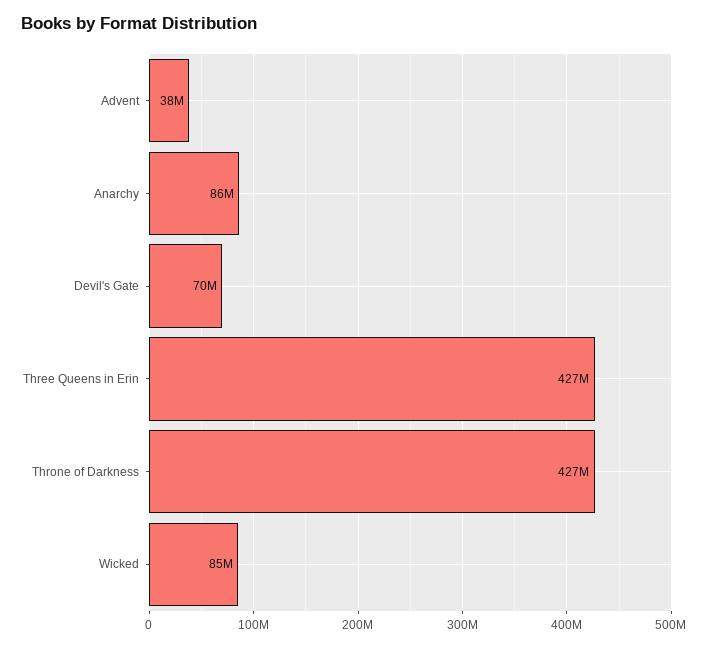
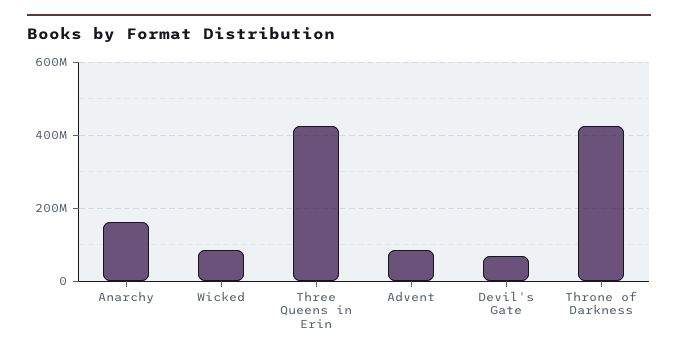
  {
-   "Advent": 38000000,
+   "Advent": 80000000,
-   "Anarchy": 86000000,
+   "Anarchy": 160000000,
    "Devil's Gate": 70000000,
    "Three Queens in Erin": 427000000,
    "Throne of Darkness": 427000000,
    "Wicked": 85000000
  }

